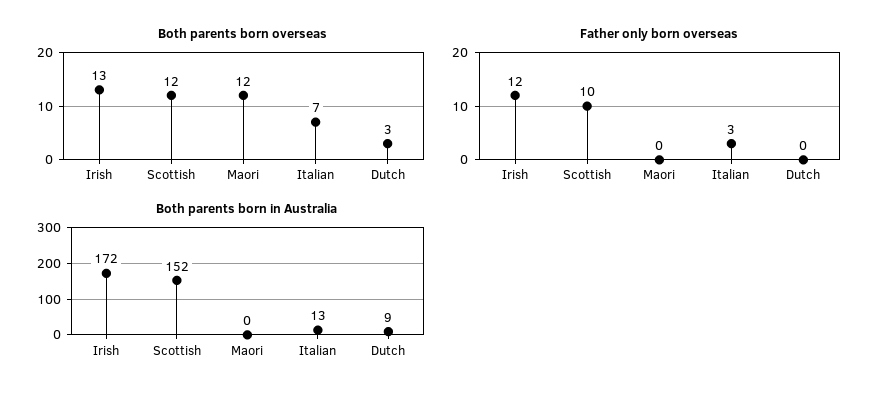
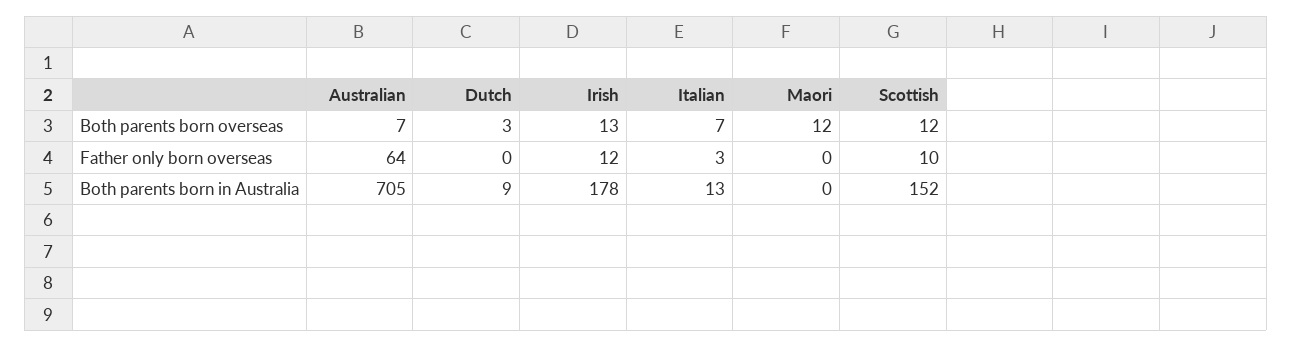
  {
    "Both parents born overseas": {
      "Irish": 13,
      "Scottish": 12,
      "Maori": 12,
      "Italian": 7,
-     "Dutch": 3
+     "Dutch": 3,
+     "Australian": 7
    },
    "Father only born overseas": {
      "Irish": 12,
      "Scottish": 10,
      "Maori": 0,
      "Italian": 3,
-     "Dutch": 0
+     "Dutch": 0,
+     "Australian": 64
    },
    "Both parents born in Australia": {
-     "Irish": 172,
+     "Irish": 178,
      "Scottish": 152,
      "Maori": 0,
      "Italian": 13,
-     "Dutch": 9
+     "Dutch": 9,
+     "Australian": 705
    }
  }

